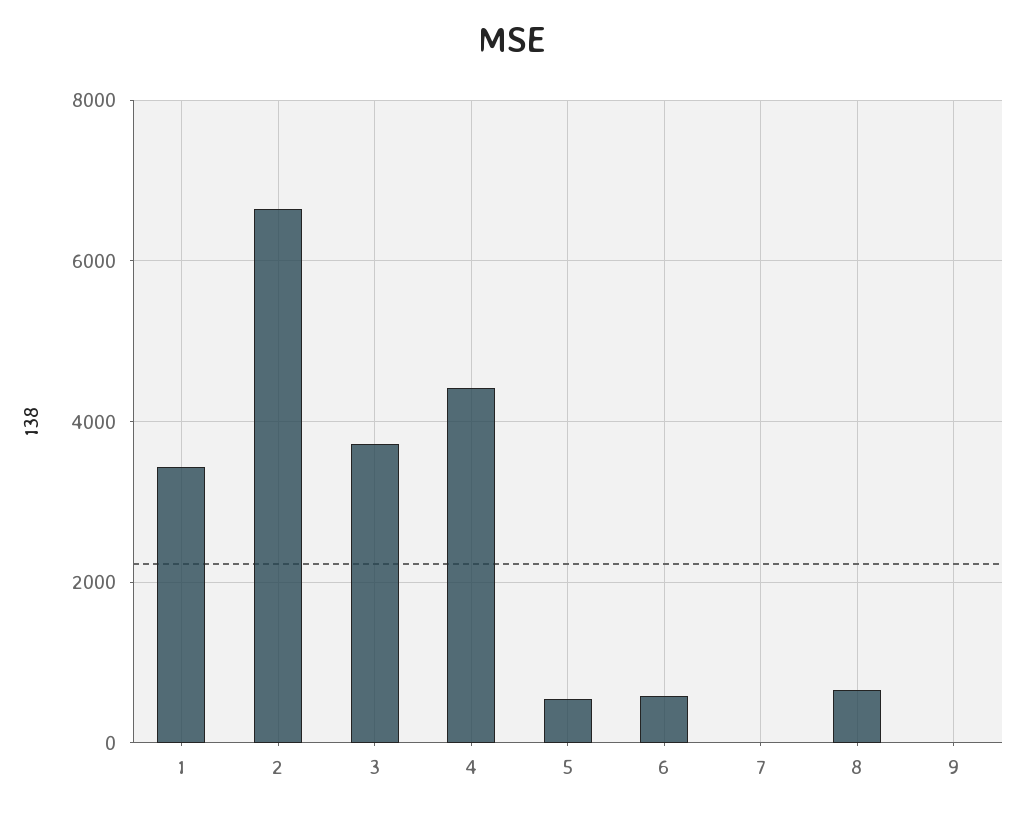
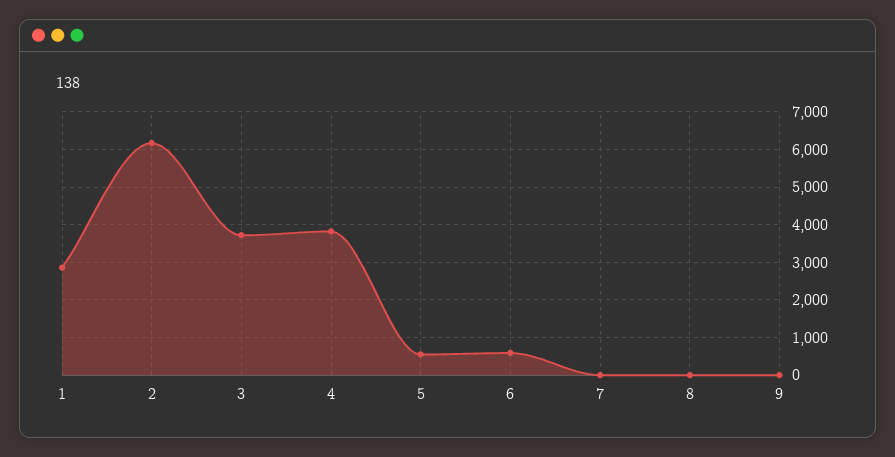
  {
-   "1": 3400,
+   "1": 2800,
-   "2": 6600,
+   "2": 6200,
    "3": 3800,
-   "4": 4400,
+   "4": 3800,
    "5": 600,
    "6": 600,
    "7": 0,
-   "8": 600,
+   "8": 0,
    "9": 0
  }

